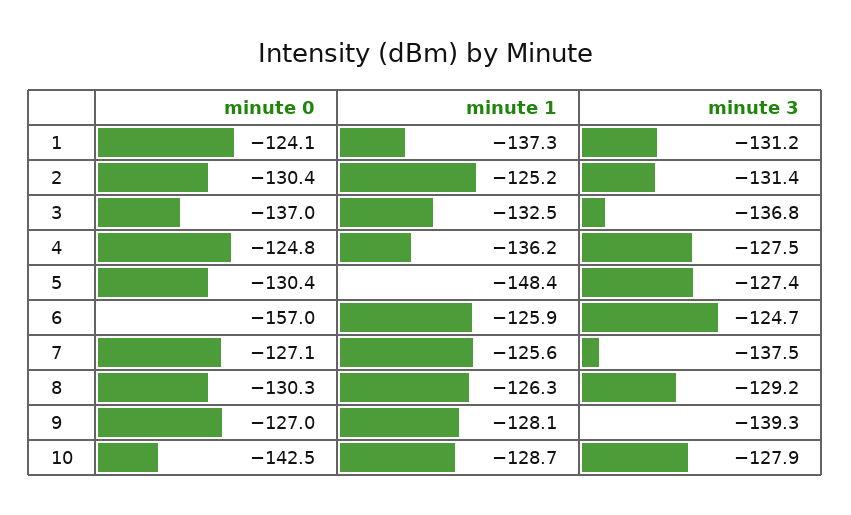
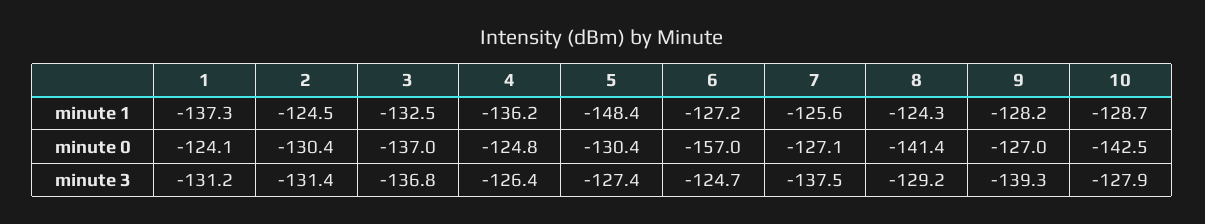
  {
    "minute 0": {
      "1": -124.1,
      "2": -130.4,
      "3": -137,
      "4": -124.8,
      "5": -130.4,
      "6": -157,
      "7": -127.1,
-     "8": -130.3,
+     "8": -141.4,
      "9": -127,
      "10": -142.5
    },
    "minute 1": {
      "1": -137.3,
-     "2": -125.2,
+     "2": -124.5,
      "3": -132.5,
      "4": -136.2,
      "5": -148.4,
-     "6": -125.9,
+     "6": -127.2,
      "7": -125.6,
-     "8": -126.3,
+     "8": -124.3,
-     "9": -128.1,
+     "9": -128.2,
      "10": -128.7
    },
    "minute 3": {
      "1": -131.2,
      "2": -131.4,
      "3": -136.8,
-     "4": -127.5,
+     "4": -126.4,
      "5": -127.4,
      "6": -124.7,
      "7": -137.5,
      "8": -129.2,
      "9": -139.3,
      "10": -127.9
    }
  }

